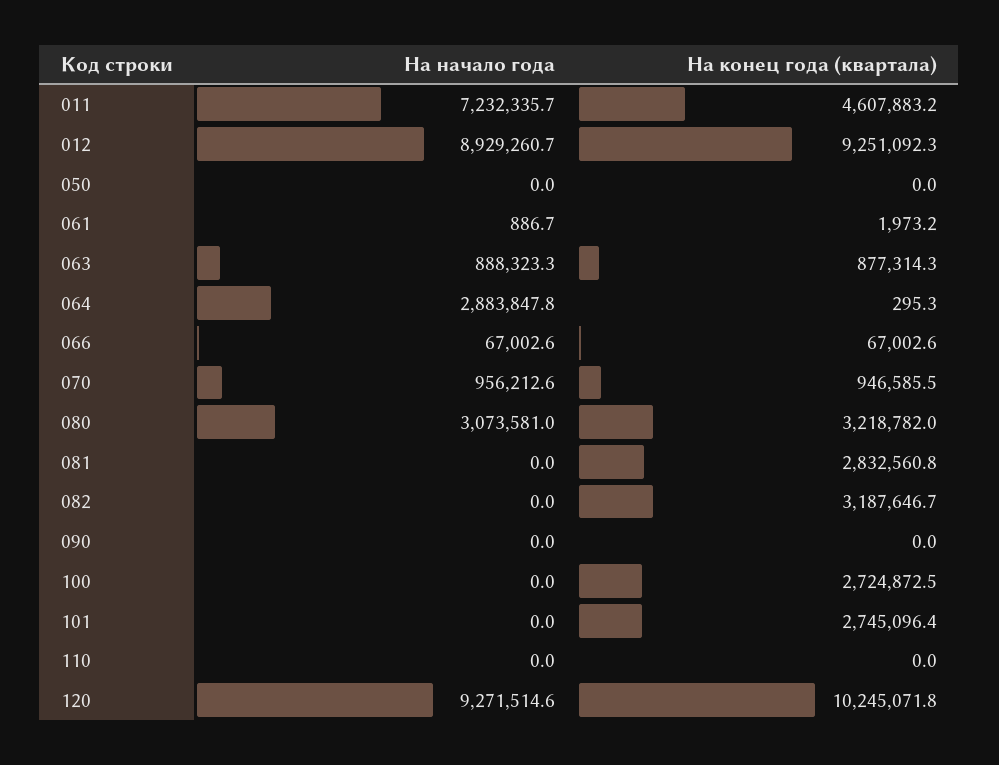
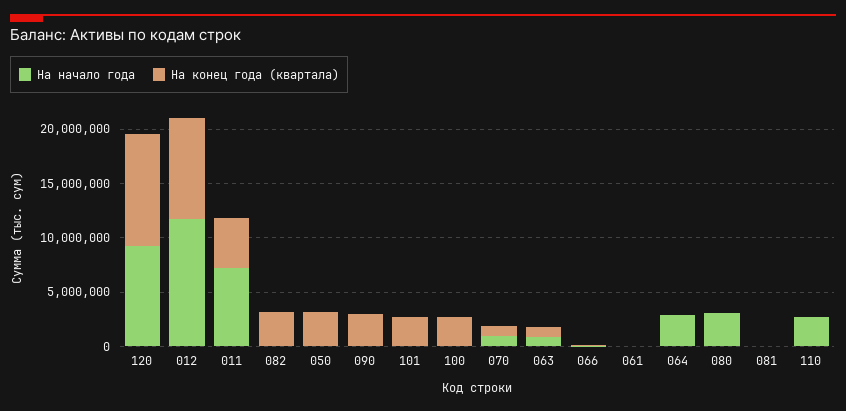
  {
    "На начало года": {
      "011": 7232335.7,
-     "012": 8929260.7,
+     "012": 12000000,
      "050": 0,
      "061": 886.7,
      "063": 888323.3,
      "064": 2883847.8,
      "066": 67002.6,
      "070": 956212.6,
      "080": 3073581,
      "081": 0,
      "082": 0,
      "090": 0,
      "100": 0,
      "101": 0,
-     "110": 0,
+     "110": 3000000,
      "120": 9271514.6
    },
    "На конец года (квартала)": {
      "011": 4607883.2,
      "012": 9251092.3,
-     "050": 0,
+     "050": 3000000,
      "061": 1973.2,
      "063": 877314.3,
      "064": 295.3,
      "066": 67002.6,
      "070": 946585.5,
-     "080": 3218782,
+     "080": 0,
-     "081": 2832560.8,
+     "081": 0,
      "082": 3187646.7,
-     "090": 0,
+     "090": 3000000,
      "100": 2724872.5,
      "101": 2745096.4,
      "110": 0,
      "120": 10245071.8
    }
  }

